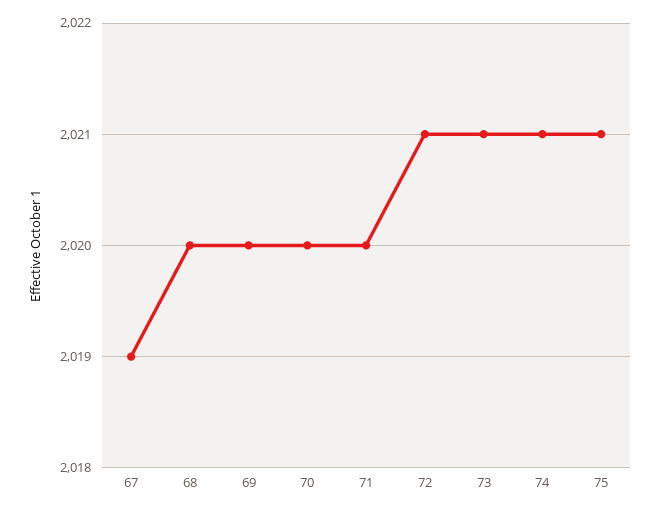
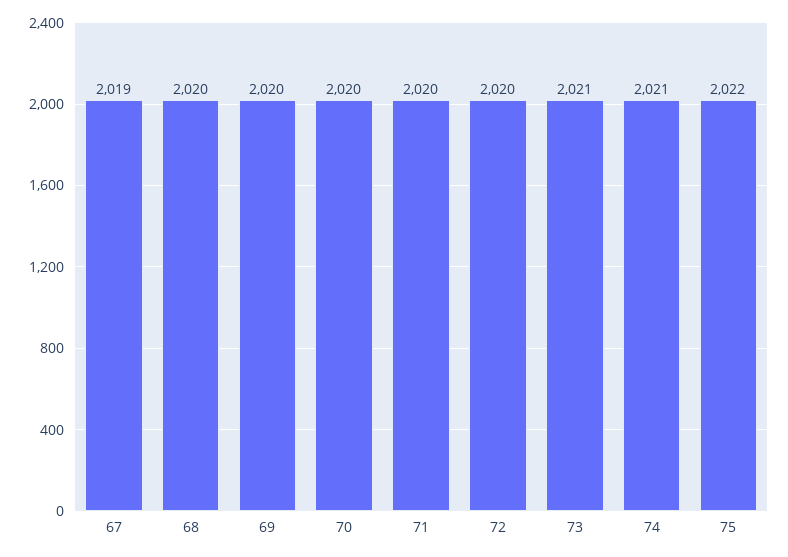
  {
    "67": 2019,
    "68": 2020,
    "69": 2020,
    "70": 2020,
    "71": 2020,
-   "72": 2021,
+   "72": 2020,
    "73": 2021,
    "74": 2021,
-   "75": 2021
+   "75": 2022
  }

